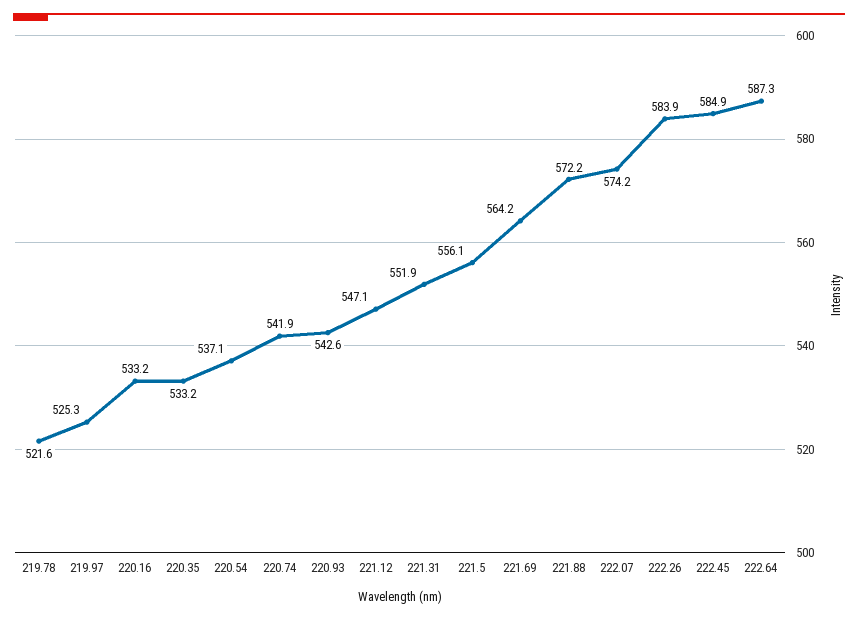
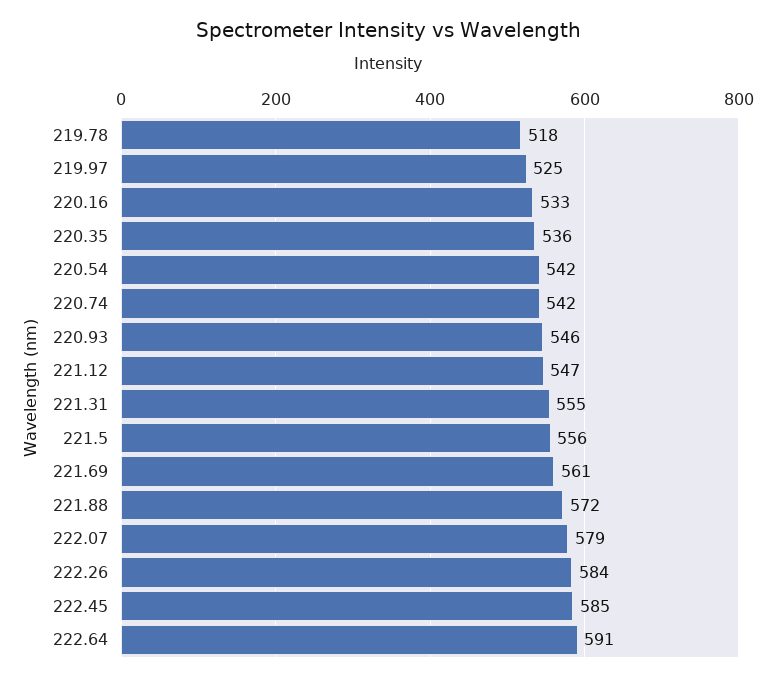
  {
-   "219.78": 521.6,
+   "219.78": 518,
    "219.97": 525.3,
    "220.16": 533.2,
-   "220.35": 533.2,
+   "220.35": 536,
-   "220.54": 537.1,
+   "220.54": 542,
    "220.74": 541.9,
-   "220.93": 542.6,
+   "220.93": 546,
    "221.12": 547.1,
-   "221.31": 551.9,
+   "221.31": 555,
    "221.5": 556.1,
-   "221.69": 564.2,
+   "221.69": 561,
    "221.88": 572.2,
-   "222.07": 574.2,
+   "222.07": 579,
    "222.26": 583.9,
    "222.45": 584.9,
-   "222.64": 587.3
+   "222.64": 591
  }

